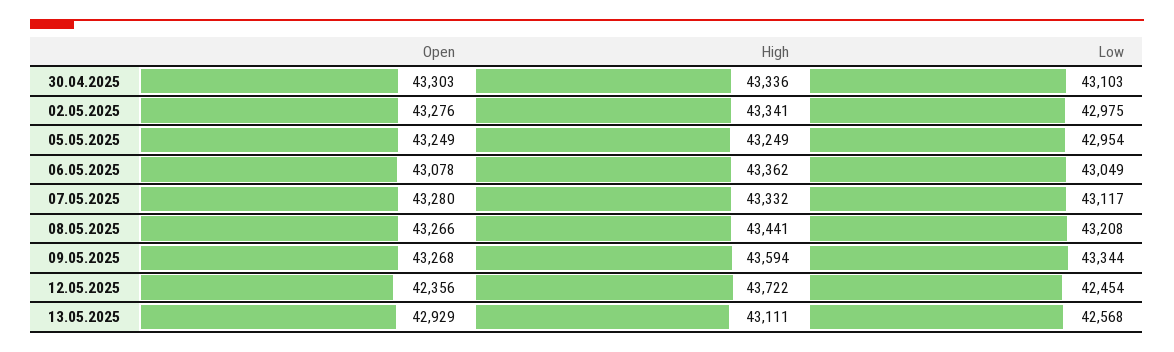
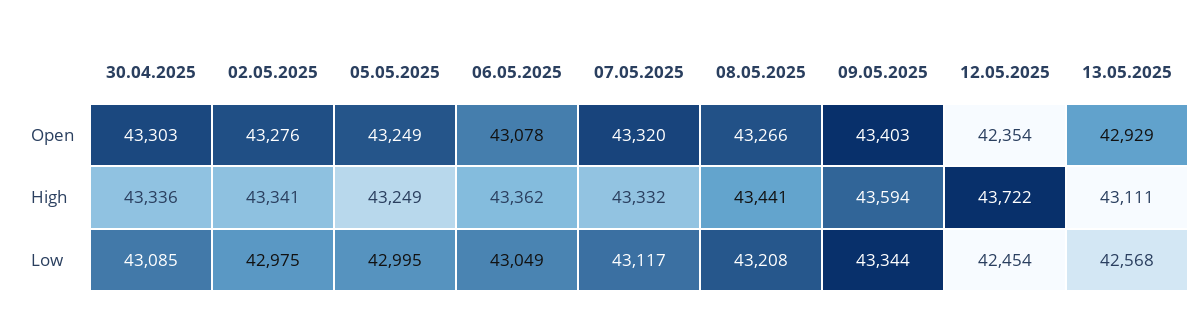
  {
    "Open": {
      "30.04.2025": 43303,
      "02.05.2025": 43276,
      "05.05.2025": 43249,
      "06.05.2025": 43078,
-     "07.05.2025": 43280,
+     "07.05.2025": 43320,
      "08.05.2025": 43266,
-     "09.05.2025": 43268,
+     "09.05.2025": 43403,
-     "12.05.2025": 42356,
+     "12.05.2025": 42354,
      "13.05.2025": 42929
    },
    "High": {
      "30.04.2025": 43336,
      "02.05.2025": 43341,
      "05.05.2025": 43249,
      "06.05.2025": 43362,
      "07.05.2025": 43332,
      "08.05.2025": 43441,
      "09.05.2025": 43594,
      "12.05.2025": 43722,
      "13.05.2025": 43111
    },
    "Low": {
-     "30.04.2025": 43103,
+     "30.04.2025": 43085,
      "02.05.2025": 42975,
-     "05.05.2025": 42954,
+     "05.05.2025": 42995,
      "06.05.2025": 43049,
      "07.05.2025": 43117,
      "08.05.2025": 43208,
      "09.05.2025": 43344,
      "12.05.2025": 42454,
      "13.05.2025": 42568
    }
  }

